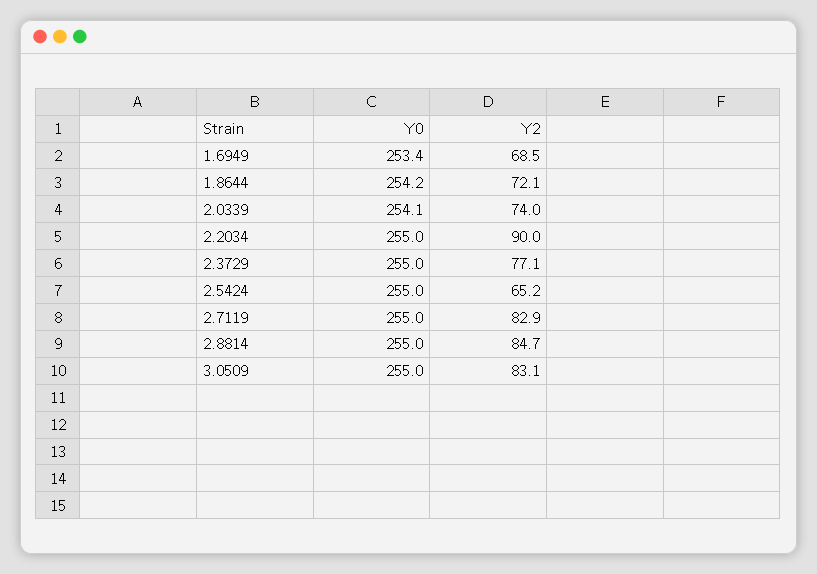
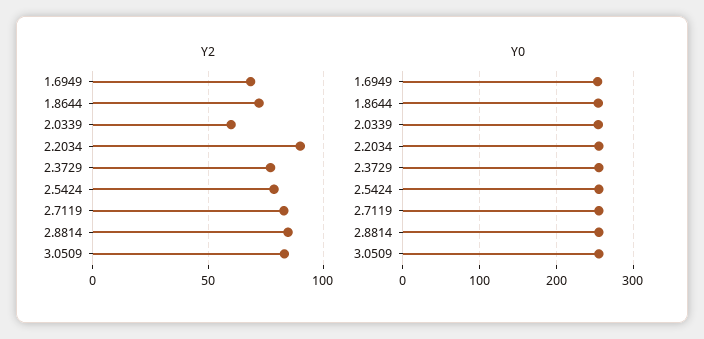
  {
    "Y0": {
      "1.6949": 253.4,
      "1.8644": 254.2,
      "2.0339": 254.1,
      "2.2034": 255,
      "2.3729": 255,
      "2.5424": 255,
      "2.7119": 255,
      "2.8814": 255,
      "3.0509": 255
    },
    "Y2": {
      "1.6949": 68.5,
      "1.8644": 72.1,
-     "2.0339": 74,
+     "2.0339": 60,
      "2.2034": 90,
      "2.3729": 77.1,
-     "2.5424": 65.2,
+     "2.5424": 80,
      "2.7119": 82.9,
      "2.8814": 84.7,
      "3.0509": 83.1
    }
  }

